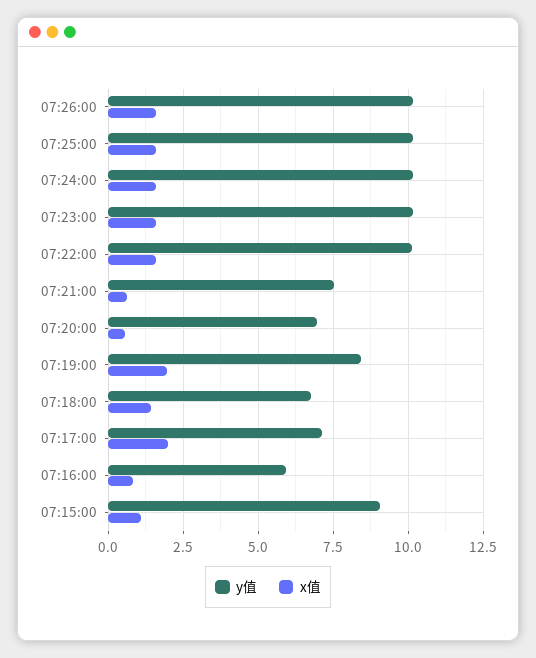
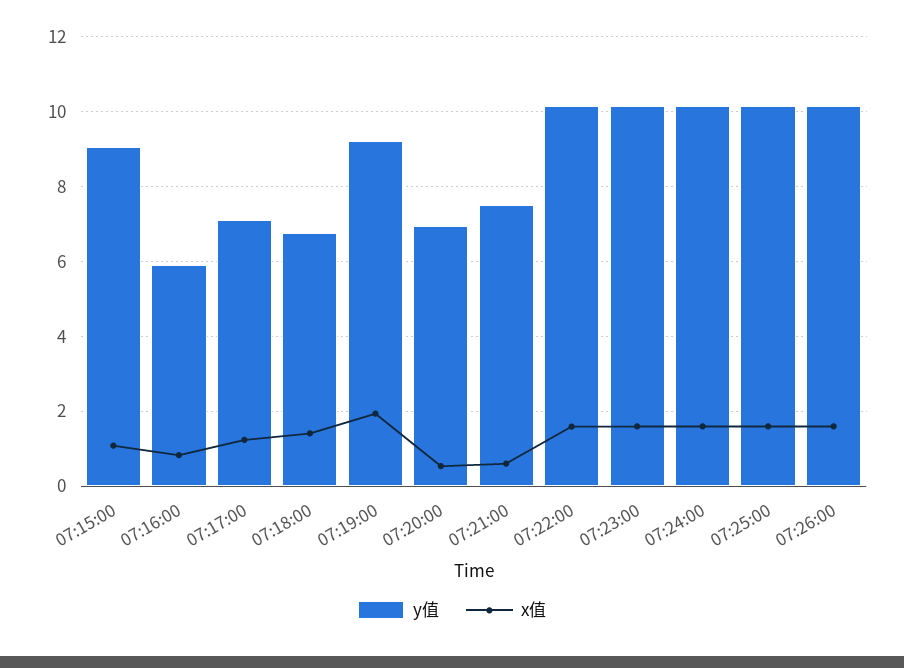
  {
    "y值": {
      "07:26:00": 10.2,
      "07:25:00": 10.2,
      "07:24:00": 10.2,
      "07:23:00": 10.2,
      "07:22:00": 10.2,
      "07:21:00": 7.6,
      "07:20:00": 7,
-     "07:19:00": 8.5,
+     "07:19:00": 9.2,
      "07:18:00": 6.8,
      "07:17:00": 7.2,
      "07:16:00": 6,
      "07:15:00": 9
    },
    "x值": {
      "07:26:00": 1.6,
      "07:25:00": 1.6,
      "07:24:00": 1.6,
      "07:23:00": 1.6,
      "07:22:00": 1.6,
      "07:21:00": 0.6,
      "07:20:00": 0.6,
      "07:19:00": 2,
      "07:18:00": 1.4,
-     "07:17:00": 2,
+     "07:17:00": 1.2,
      "07:16:00": 0.8,
      "07:15:00": 1
    }
  }

